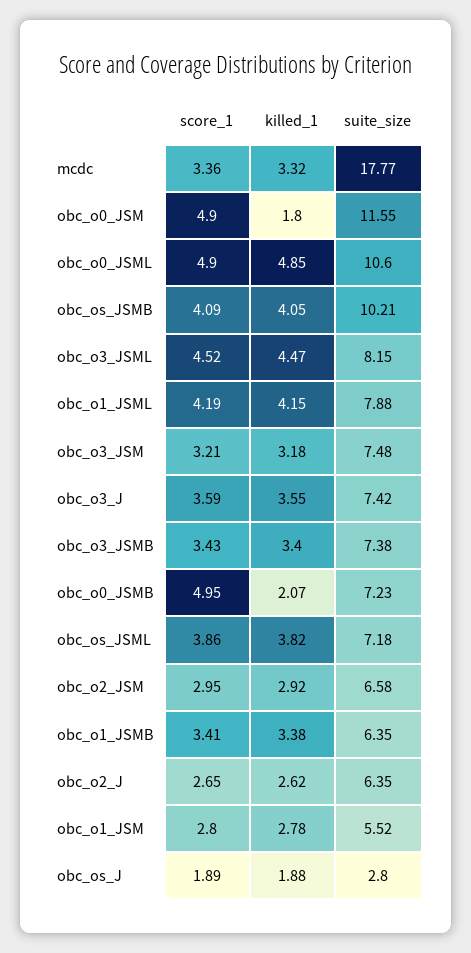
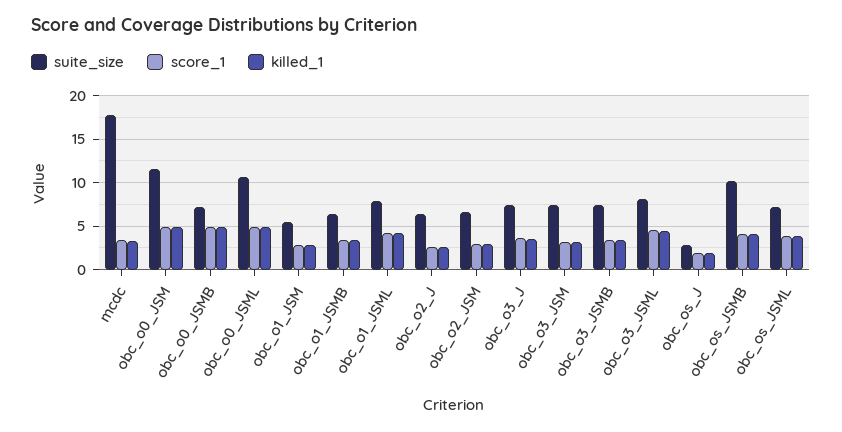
  {
    "score_1": {
      "mcdc": 3.36,
      "obc_o0_JSM": 4.9,
      "obc_o0_JSML": 4.9,
      "obc_os_JSMB": 4.09,
      "obc_o3_JSML": 4.52,
      "obc_o1_JSML": 4.19,
      "obc_o3_JSM": 3.21,
      "obc_o3_J": 3.59,
      "obc_o3_JSMB": 3.43,
      "obc_o0_JSMB": 4.95,
      "obc_os_JSML": 3.86,
      "obc_o2_JSM": 2.95,
      "obc_o1_JSMB": 3.41,
      "obc_o2_J": 2.65,
      "obc_o1_JSM": 2.8,
      "obc_os_J": 1.89
    },
    "killed_1": {
      "mcdc": 3.32,
-     "obc_o0_JSM": 1.8,
+     "obc_o0_JSM": 5,
      "obc_o0_JSML": 4.85,
      "obc_os_JSMB": 4.05,
      "obc_o3_JSML": 4.47,
      "obc_o1_JSML": 4.15,
      "obc_o3_JSM": 3.18,
      "obc_o3_J": 3.55,
      "obc_o3_JSMB": 3.4,
-     "obc_o0_JSMB": 2.07,
+     "obc_o0_JSMB": 5,
      "obc_os_JSML": 3.82,
      "obc_o2_JSM": 2.92,
      "obc_o1_JSMB": 3.38,
      "obc_o2_J": 2.62,
      "obc_o1_JSM": 2.78,
      "obc_os_J": 1.88
    },
    "suite_size": {
      "mcdc": 17.77,
      "obc_o0_JSM": 11.55,
      "obc_o0_JSML": 10.6,
      "obc_os_JSMB": 10.21,
      "obc_o3_JSML": 8.15,
      "obc_o1_JSML": 7.88,
      "obc_o3_JSM": 7.48,
      "obc_o3_J": 7.42,
      "obc_o3_JSMB": 7.38,
      "obc_o0_JSMB": 7.23,
      "obc_os_JSML": 7.18,
      "obc_o2_JSM": 6.58,
      "obc_o1_JSMB": 6.35,
      "obc_o2_J": 6.35,
      "obc_o1_JSM": 5.52,
      "obc_os_J": 2.8
    }
  }

